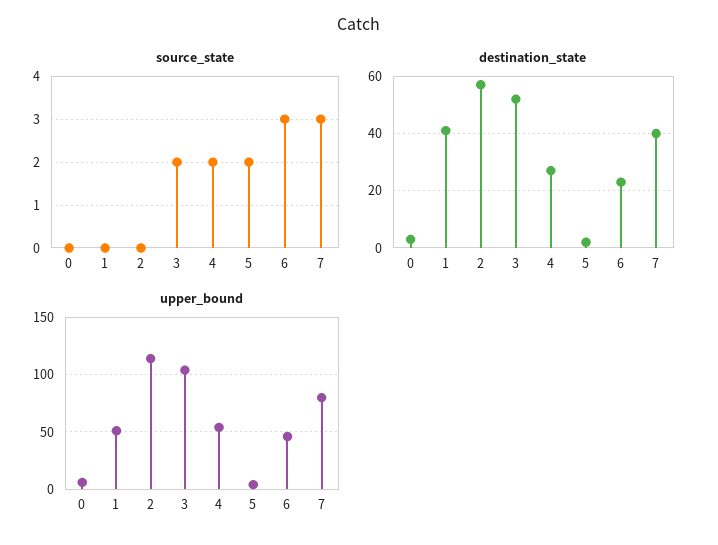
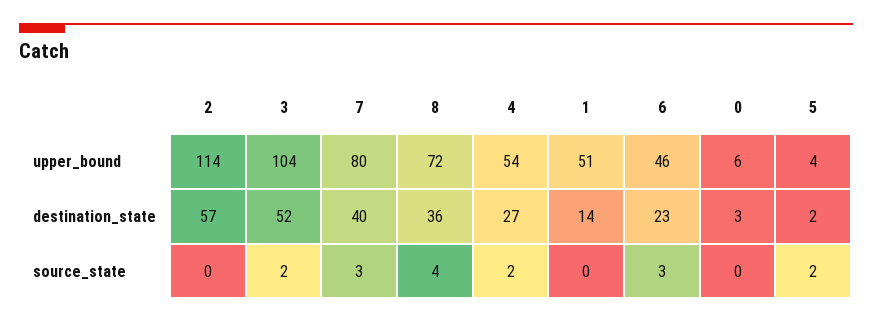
  {
    "source_state": {
      "0": 0,
      "1": 0,
      "2": 0,
      "3": 2,
      "4": 2,
      "5": 2,
      "6": 3,
-     "7": 3
+     "7": 3,
+     "8": 4
    },
    "destination_state": {
      "0": 3,
-     "1": 40,
+     "1": 14,
      "2": 57,
      "3": 52,
      "4": 27,
      "5": 2,
      "6": 23,
-     "7": 40
+     "7": 40,
+     "8": 36
    },
    "upper_bound": {
      "0": 6,
      "1": 51,
      "2": 114,
      "3": 104,
      "4": 54,
      "5": 4,
      "6": 46,
-     "7": 80
+     "7": 80,
+     "8": 72
    }
  }

